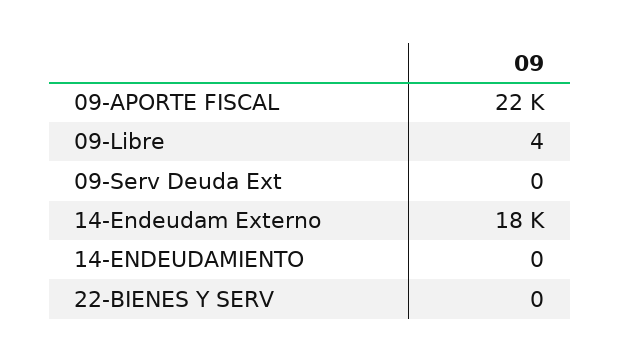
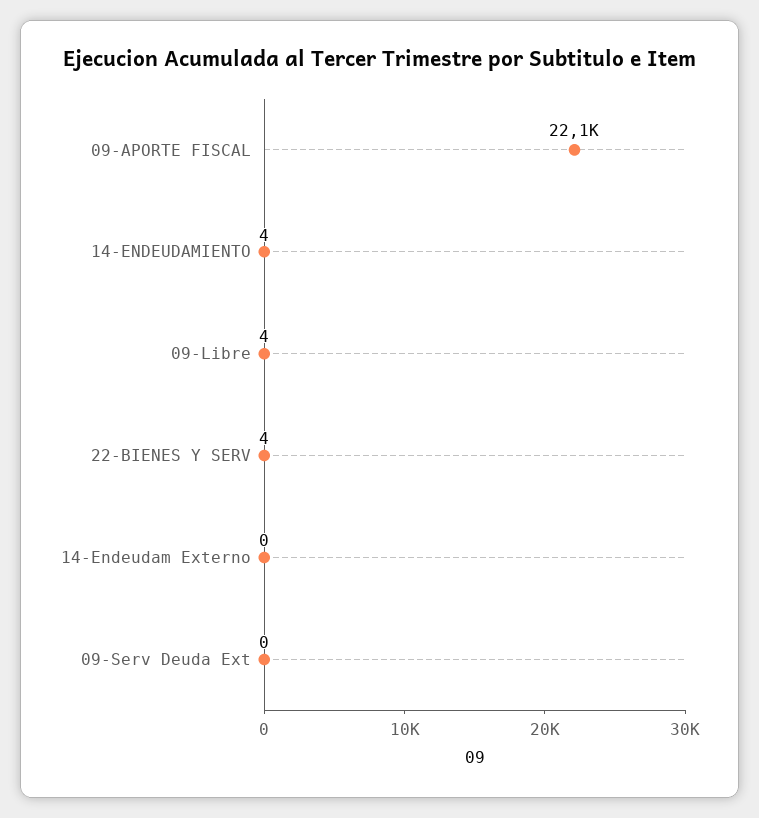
  {
    "09-APORTE FISCAL": 22100,
    "09-Libre": 4,
    "09-Serv Deuda Ext": 0,
-   "14-Endeudam Externo": 18000,
+   "14-Endeudam Externo": 0,
-   "14-ENDEUDAMIENTO": 0,
+   "14-ENDEUDAMIENTO": 4,
-   "22-BIENES Y SERV": 0
+   "22-BIENES Y SERV": 4
  }

